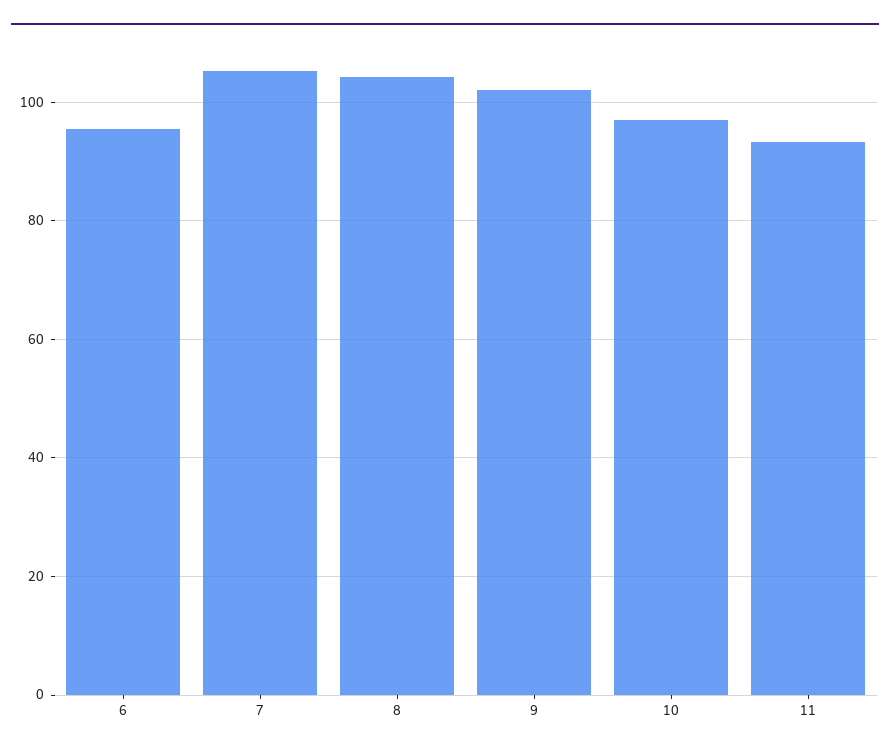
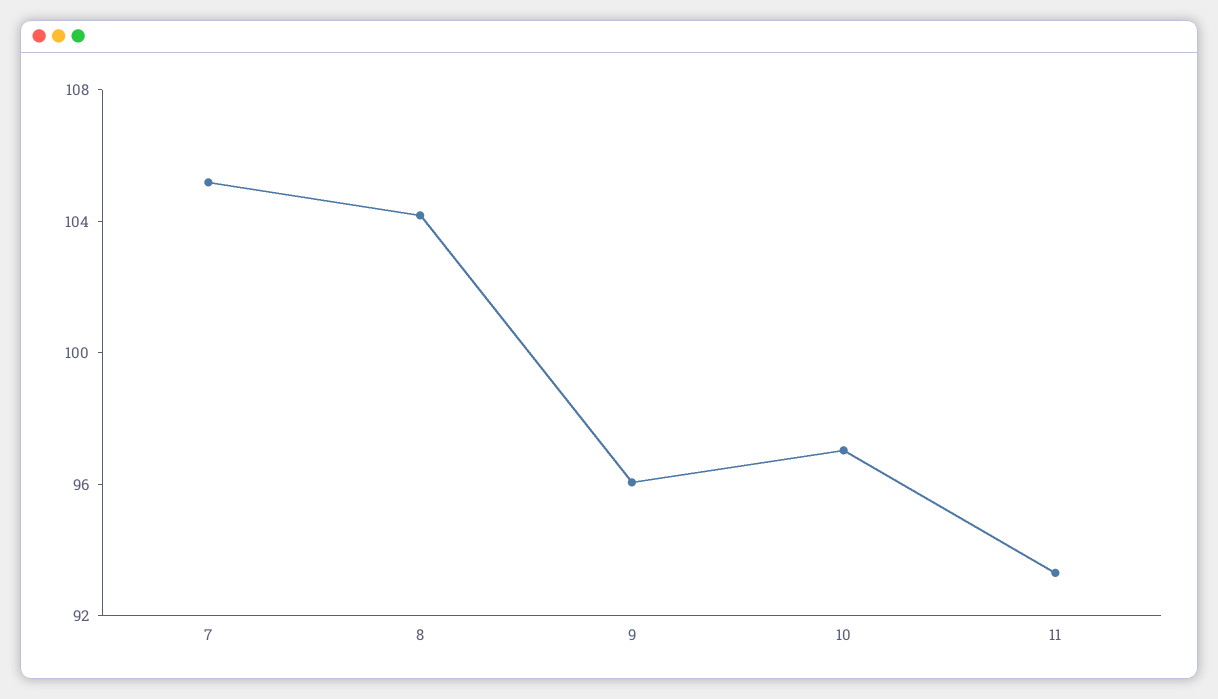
  {
-   "6": 96,
    "7": 105,
    "8": 104,
-   "9": 102,
+   "9": 96,
    "10": 97,
    "11": 93
  }

